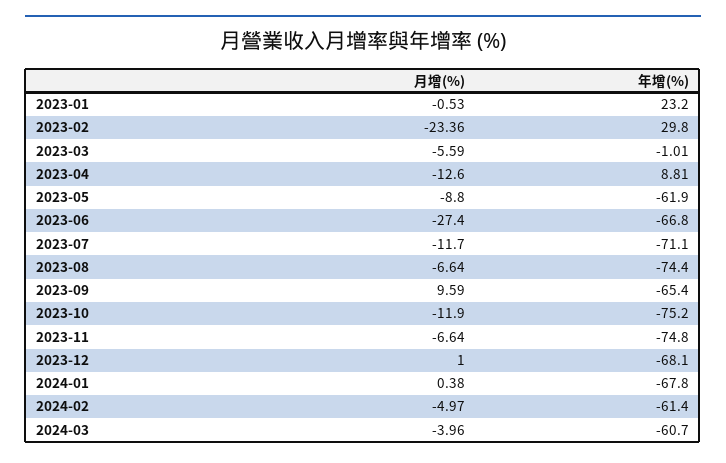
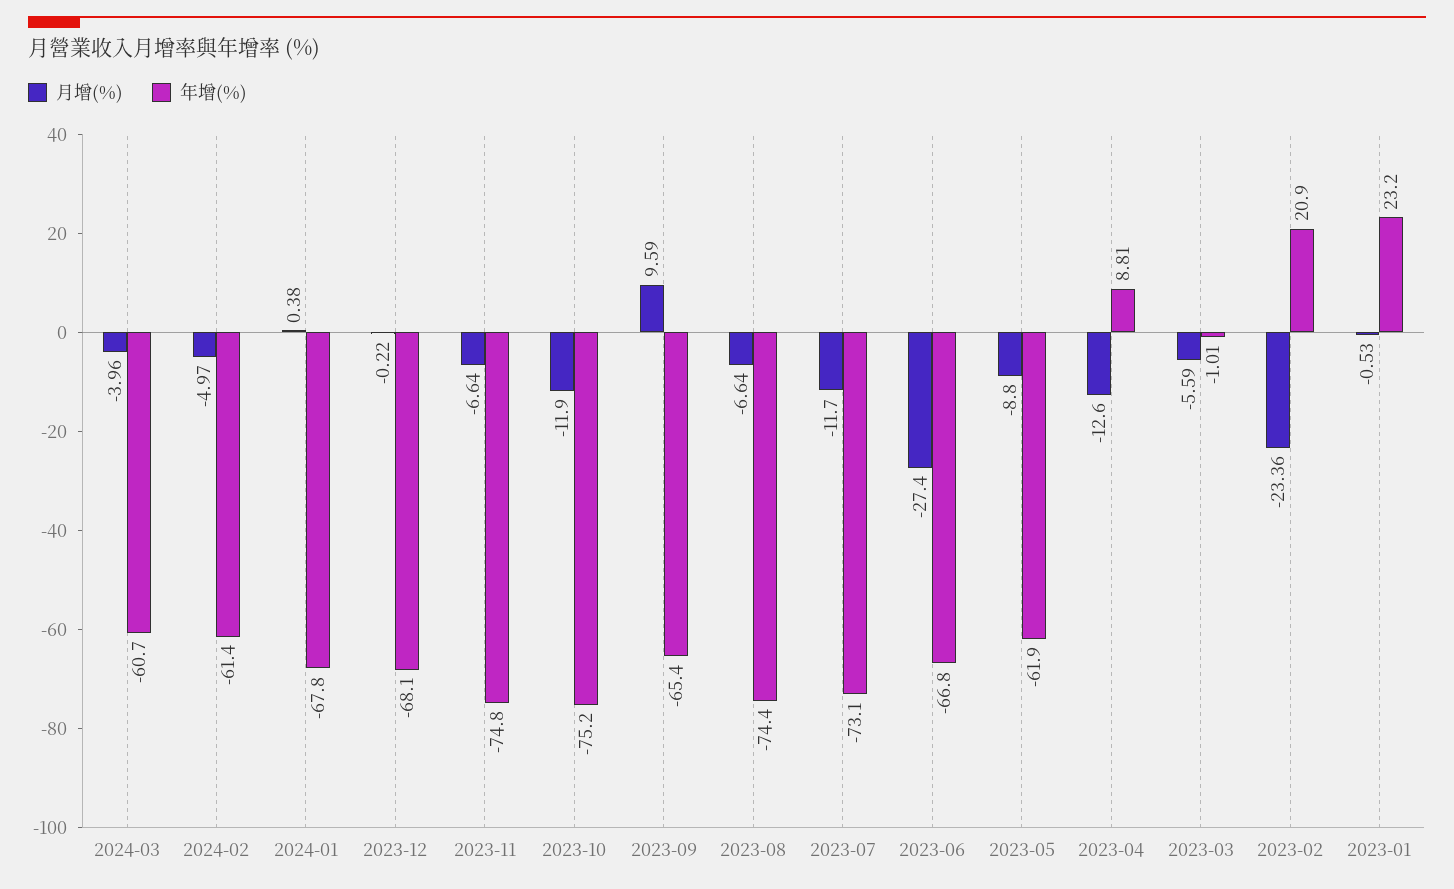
  {
    "月增(%)": {
      "2023-01": -0.53,
      "2023-02": -23.36,
      "2023-03": -5.59,
      "2023-04": -12.6,
      "2023-05": -8.8,
      "2023-06": -27.4,
      "2023-07": -11.7,
      "2023-08": -6.64,
      "2023-09": 9.59,
      "2023-10": -11.9,
      "2023-11": -6.64,
-     "2023-12": 1,
+     "2023-12": -0.22,
      "2024-01": 0.38,
      "2024-02": -4.97,
      "2024-03": -3.96
    },
    "年增(%)": {
      "2023-01": 23.2,
-     "2023-02": 29.8,
+     "2023-02": 20.9,
      "2023-03": -1.01,
      "2023-04": 8.81,
      "2023-05": -61.9,
      "2023-06": -66.8,
-     "2023-07": -71.1,
+     "2023-07": -73.1,
      "2023-08": -74.4,
      "2023-09": -65.4,
      "2023-10": -75.2,
      "2023-11": -74.8,
      "2023-12": -68.1,
      "2024-01": -67.8,
      "2024-02": -61.4,
      "2024-03": -60.7
    }
  }

